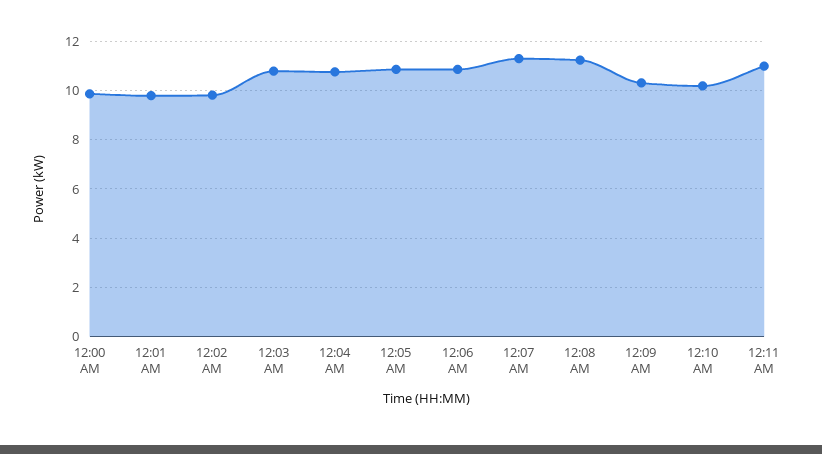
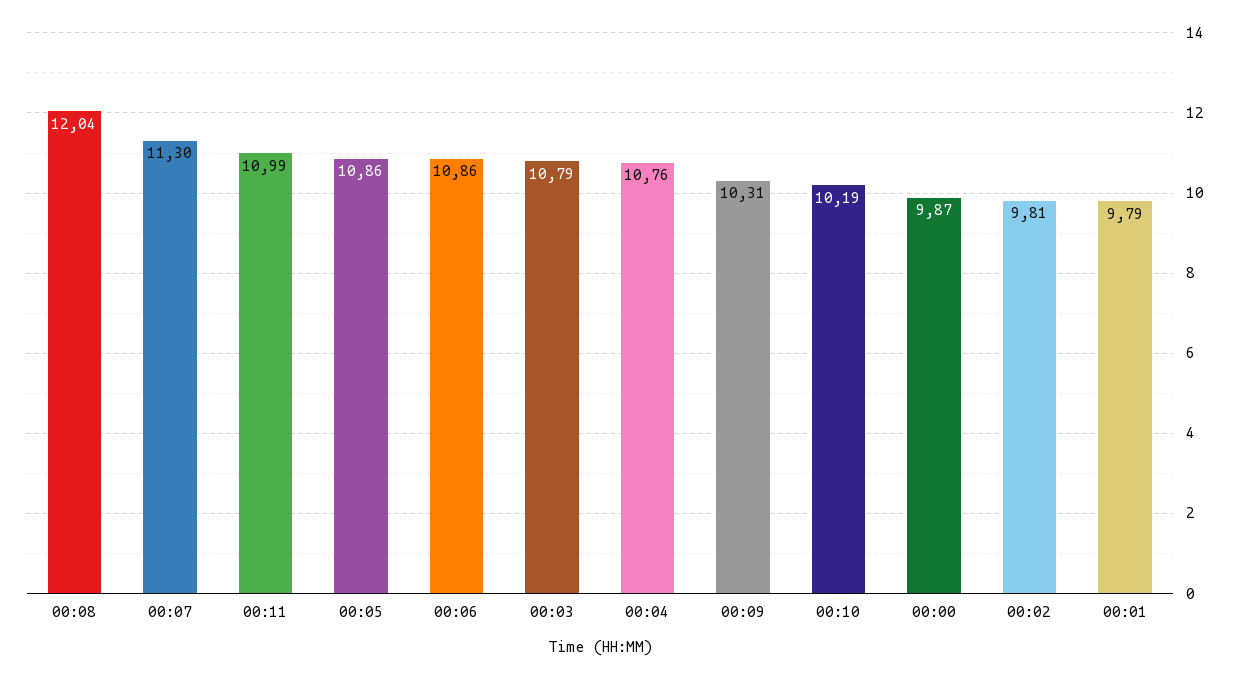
  {
    "12:00 AM": 9.87,
    "12:01 AM": 9.79,
    "12:02 AM": 9.81,
    "12:03 AM": 10.79,
    "12:04 AM": 10.76,
    "12:05 AM": 10.86,
    "12:06 AM": 10.86,
    "12:07 AM": 11.3,
-   "12:08 AM": 11.25,
+   "12:08 AM": 12.04,
    "12:09 AM": 10.31,
    "12:10 AM": 10.19,
    "12:11 AM": 10.99
  }

